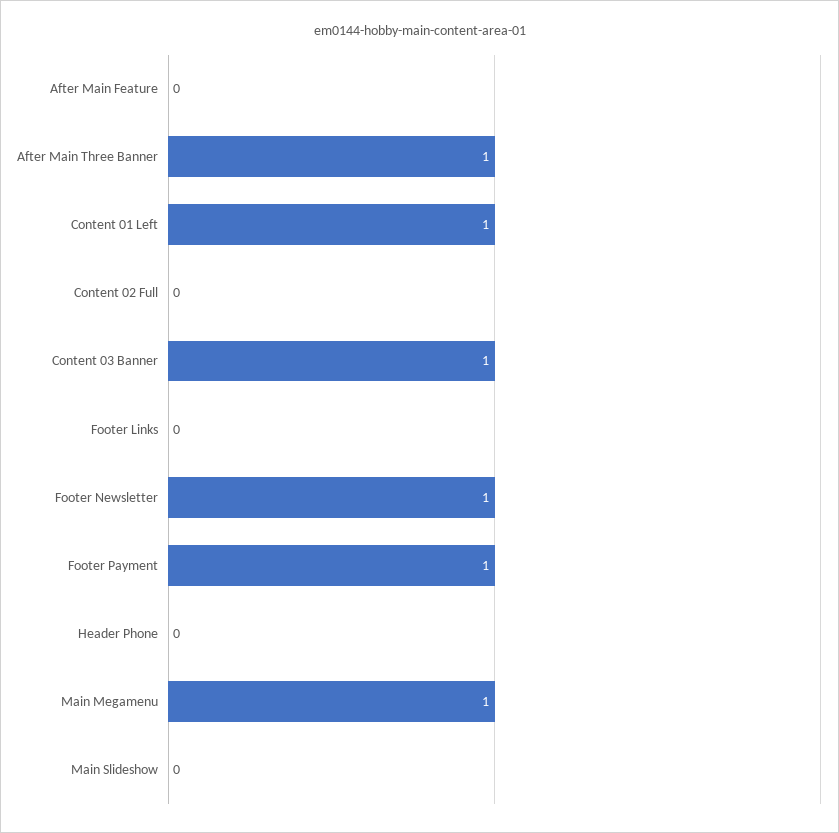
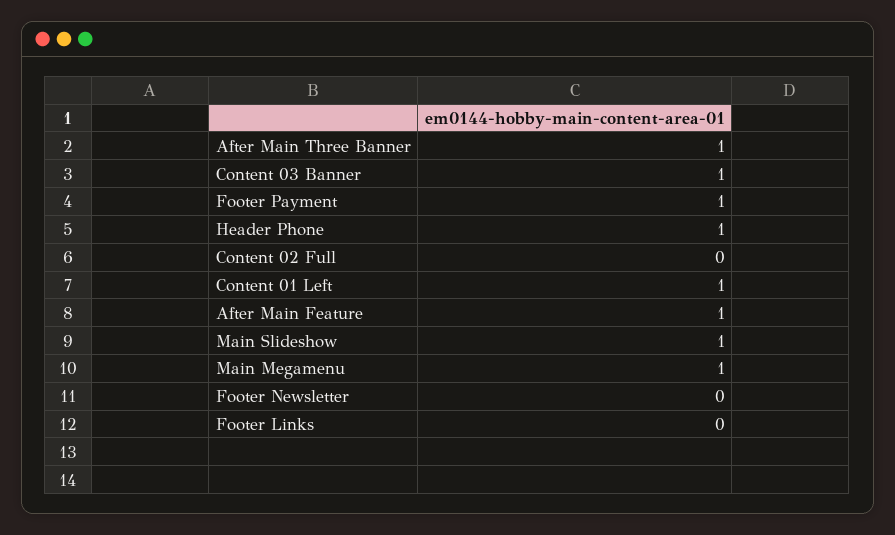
  {
-   "After Main Feature": 0,
+   "After Main Feature": 1,
    "After Main Three Banner": 1,
    "Content 01 Left": 1,
    "Content 02 Full": 0,
    "Content 03 Banner": 1,
    "Footer Links": 0,
-   "Footer Newsletter": 1,
+   "Footer Newsletter": 0,
    "Footer Payment": 1,
-   "Header Phone": 0,
+   "Header Phone": 1,
    "Main Megamenu": 1,
-   "Main Slideshow": 0
+   "Main Slideshow": 1
  }

